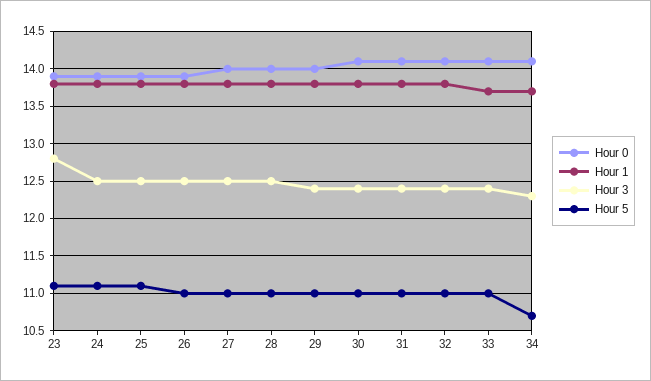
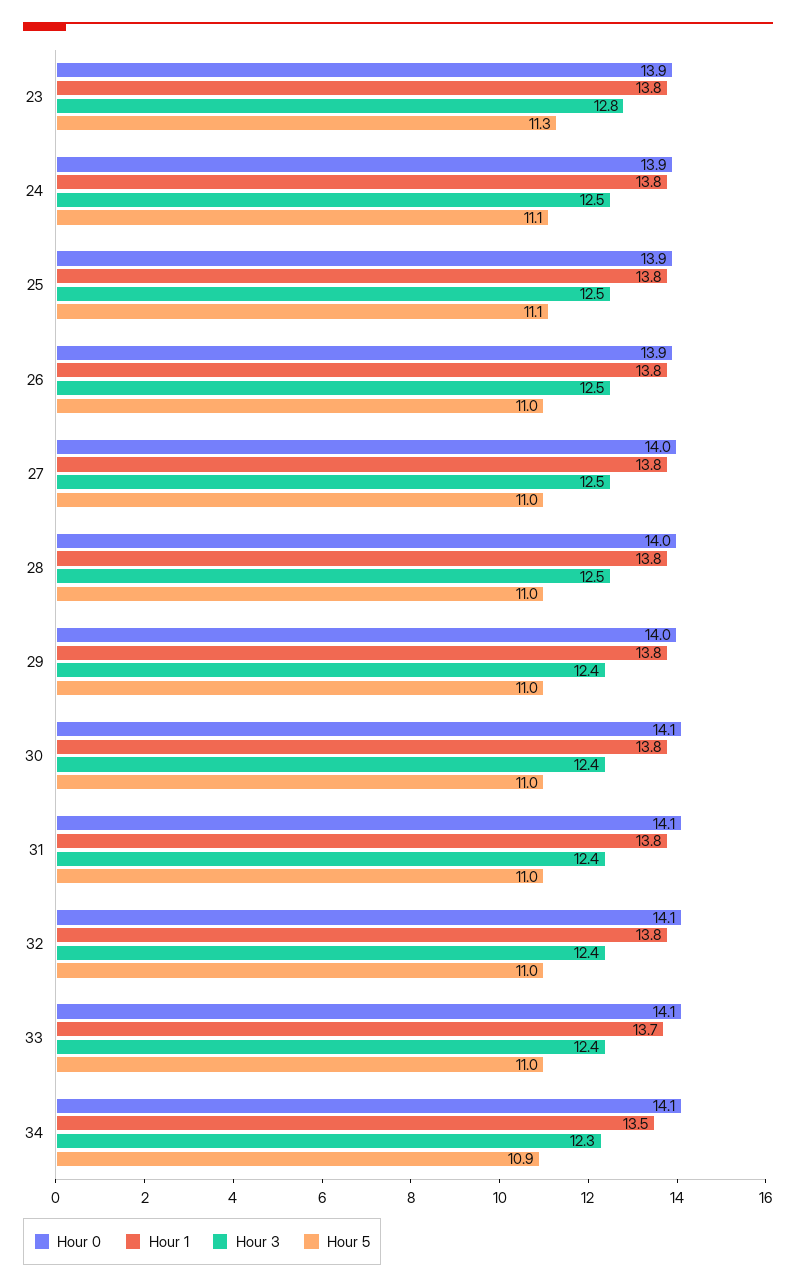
  {
    "Hour 0": {
      "23": 13.9,
      "24": 13.9,
      "25": 13.9,
      "26": 13.9,
      "27": 14,
      "28": 14,
      "29": 14,
      "30": 14.1,
      "31": 14.1,
      "32": 14.1,
      "33": 14.1,
      "34": 14.1
    },
    "Hour 1": {
      "23": 13.8,
      "24": 13.8,
      "25": 13.8,
      "26": 13.8,
      "27": 13.8,
      "28": 13.8,
      "29": 13.8,
      "30": 13.8,
      "31": 13.8,
      "32": 13.8,
      "33": 13.7,
-     "34": 13.7
+     "34": 13.5
    },
    "Hour 3": {
      "23": 12.8,
      "24": 12.5,
      "25": 12.5,
      "26": 12.5,
      "27": 12.5,
      "28": 12.5,
      "29": 12.4,
      "30": 12.4,
      "31": 12.4,
      "32": 12.4,
      "33": 12.4,
      "34": 12.3
    },
    "Hour 5": {
-     "23": 11.1,
+     "23": 11.3,
      "24": 11.1,
      "25": 11.1,
      "26": 11,
      "27": 11,
      "28": 11,
      "29": 11,
      "30": 11,
      "31": 11,
      "32": 11,
      "33": 11,
-     "34": 10.7
+     "34": 10.9
    }
  }

